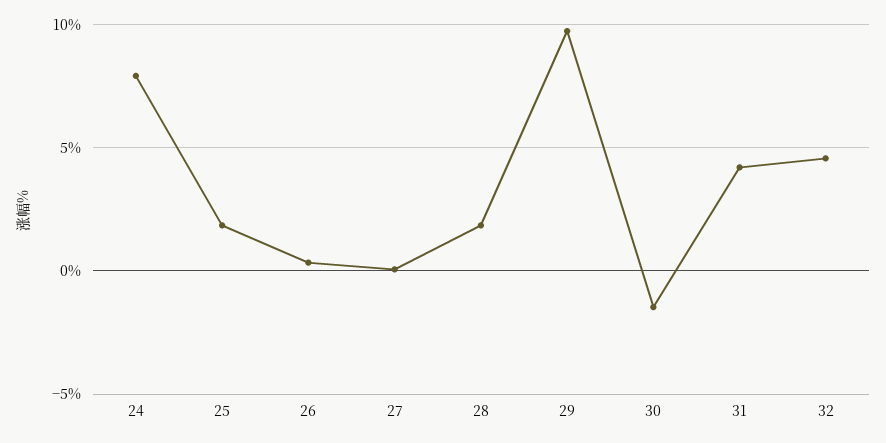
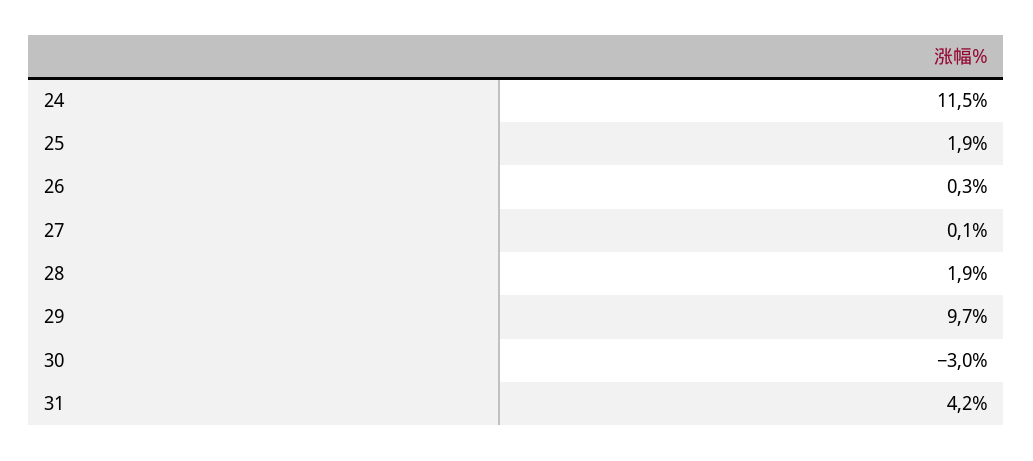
  {
-   "24": 8,
+   "24": 11.5,
    "25": 1.9,
    "26": 0.3,
    "27": 0.1,
    "28": 1.9,
    "29": 9.7,
-   "30": -1.5,
+   "30": -3,
-   "31": 4.2,
+   "31": 4.2
-   "32": 4.5
  }

